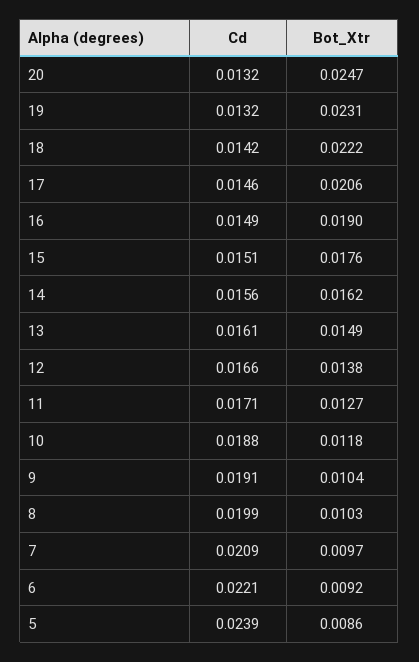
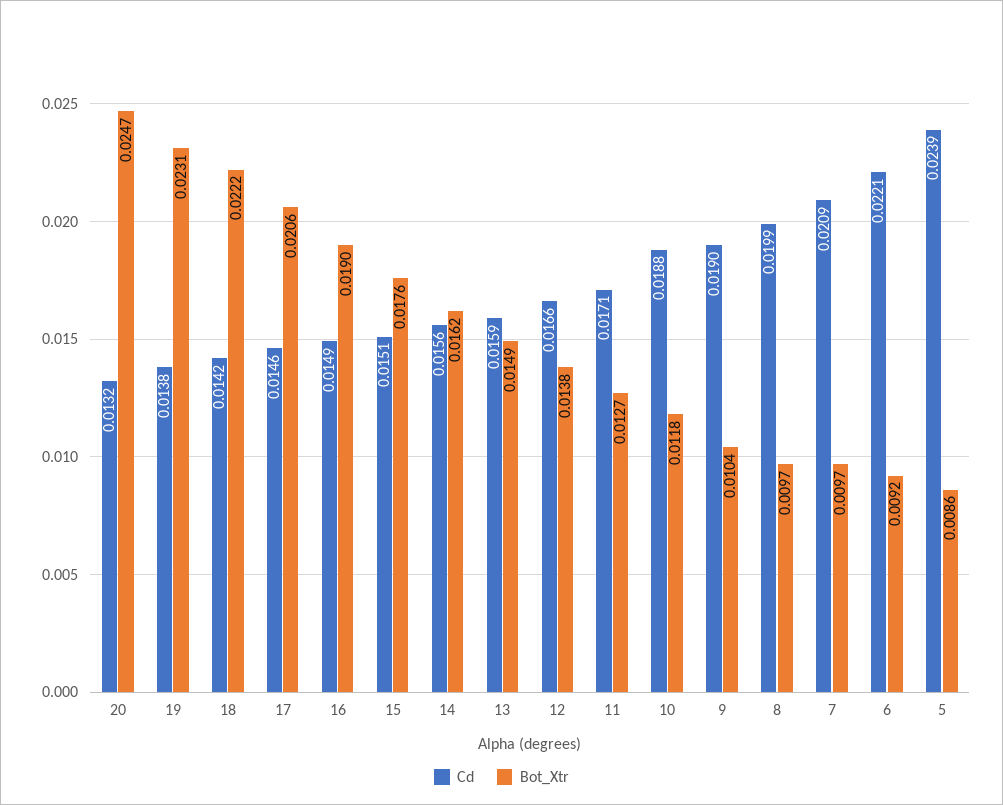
  {
    "Cd": {
      "20": 0.0132,
-     "19": 0.0132,
+     "19": 0.0138,
      "18": 0.0142,
      "17": 0.0146,
      "16": 0.0149,
      "15": 0.0151,
      "14": 0.0156,
-     "13": 0.0161,
+     "13": 0.0159,
      "12": 0.0166,
      "11": 0.0171,
      "10": 0.0188,
-     "9": 0.0191,
+     "9": 0.019,
      "8": 0.0199,
      "7": 0.0209,
      "6": 0.0221,
      "5": 0.0239
    },
    "Bot_Xtr": {
      "20": 0.0247,
      "19": 0.0231,
      "18": 0.0222,
      "17": 0.0206,
      "16": 0.019,
      "15": 0.0176,
      "14": 0.0162,
      "13": 0.0149,
      "12": 0.0138,
      "11": 0.0127,
      "10": 0.0118,
      "9": 0.0104,
-     "8": 0.0103,
+     "8": 0.0097,
      "7": 0.0097,
      "6": 0.0092,
      "5": 0.0086
    }
  }

